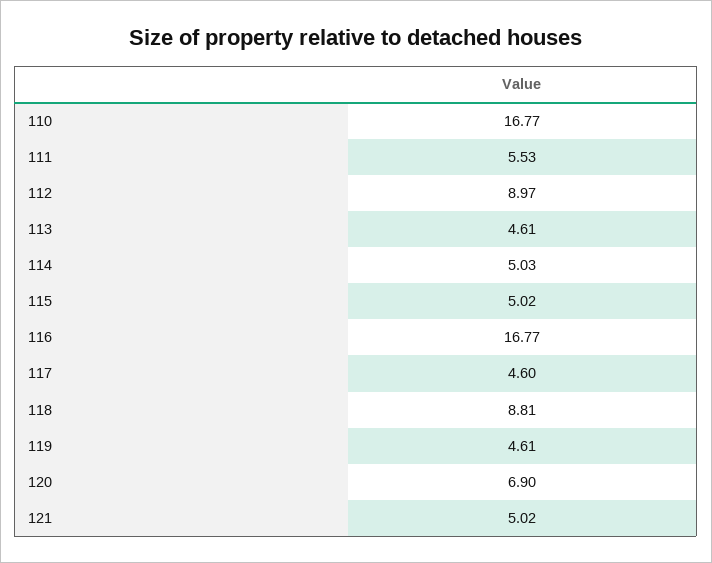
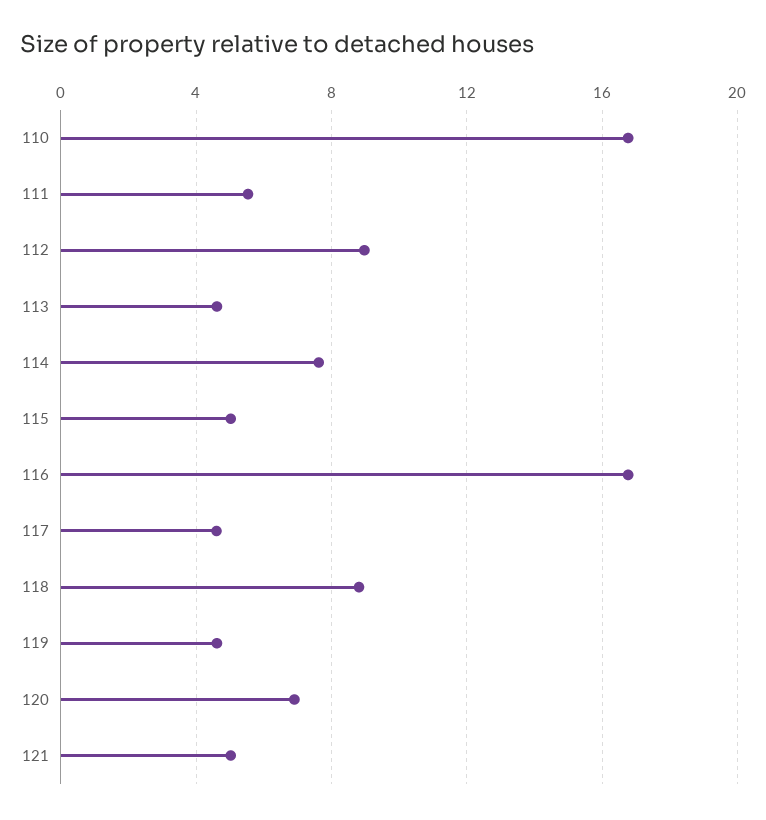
  {
    "110": 16.77,
    "111": 5.53,
    "112": 8.97,
    "113": 4.61,
-   "114": 5.03,
+   "114": 7.5,
    "115": 5.02,
    "116": 16.77,
    "117": 4.6,
    "118": 8.81,
    "119": 4.61,
    "120": 6.9,
    "121": 5.02
  }

